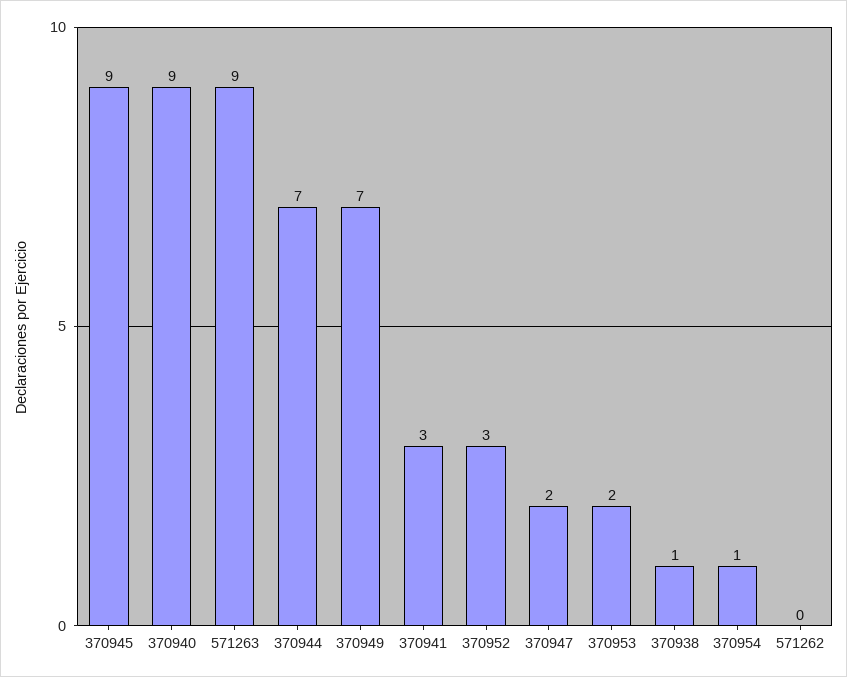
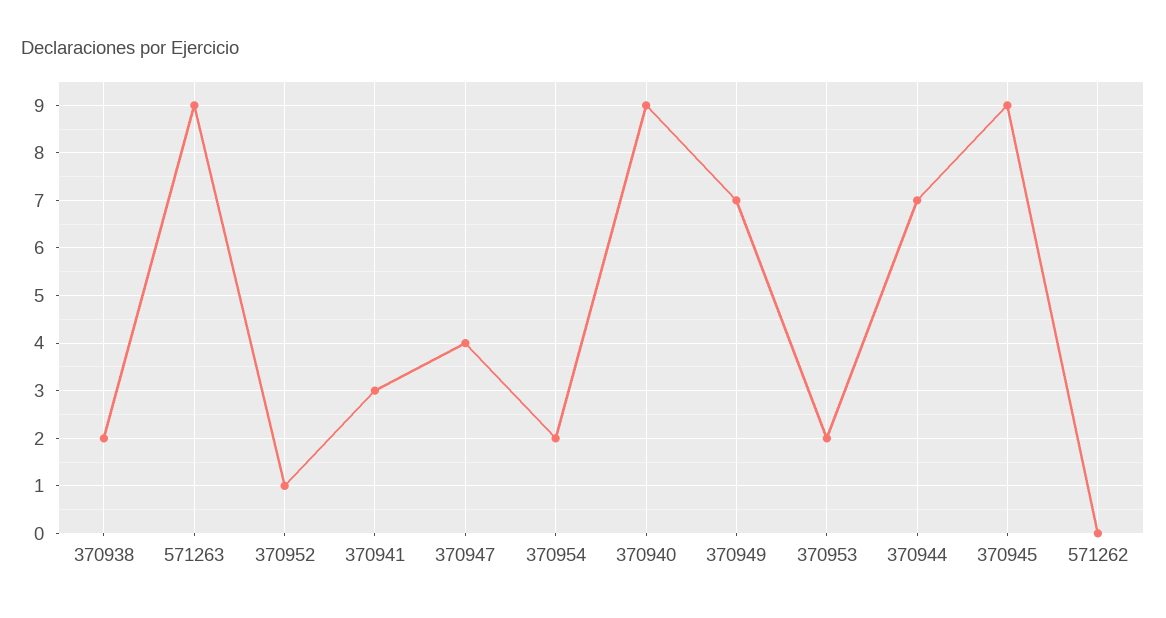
  {
    "370945": 9,
    "370940": 9,
    "571263": 9,
    "370944": 7,
    "370949": 7,
    "370941": 3,
-   "370952": 3,
+   "370952": 1,
-   "370947": 2,
+   "370947": 4,
    "370953": 2,
-   "370938": 1,
+   "370938": 2,
-   "370954": 1,
+   "370954": 2,
    "571262": 0
  }

